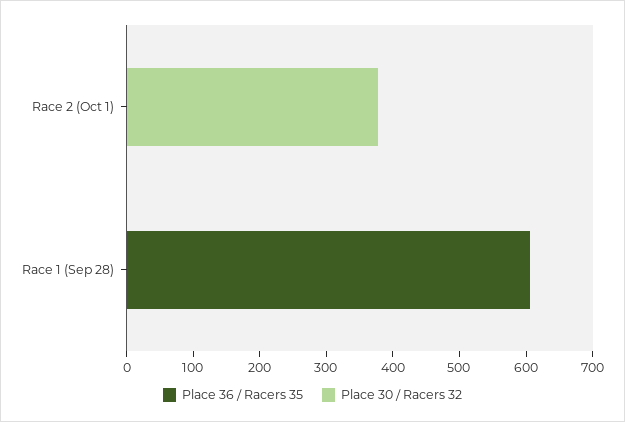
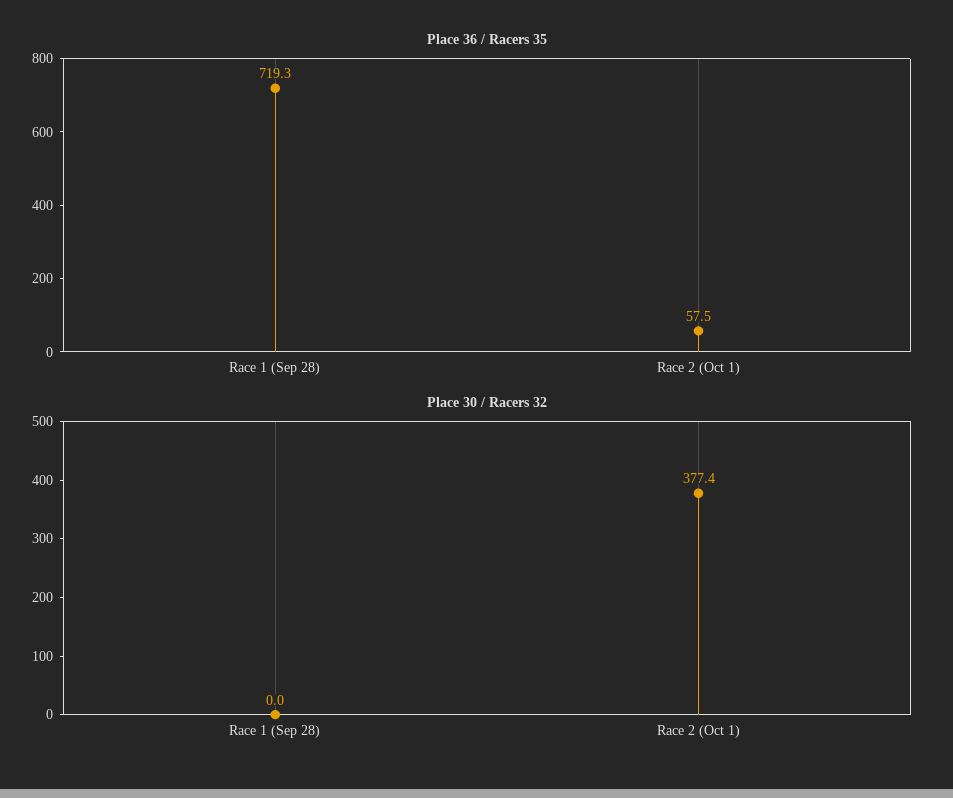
  {
    "Place 36 / Racers 35": {
-     "Race 2 (Oct 1)": 0,
+     "Race 2 (Oct 1)": 57.5,
-     "Race 1 (Sep 28)": 600
+     "Race 1 (Sep 28)": 719.3
    },
    "Place 30 / Racers 32": {
      "Race 2 (Oct 1)": 377.4,
      "Race 1 (Sep 28)": 0
    }
  }

